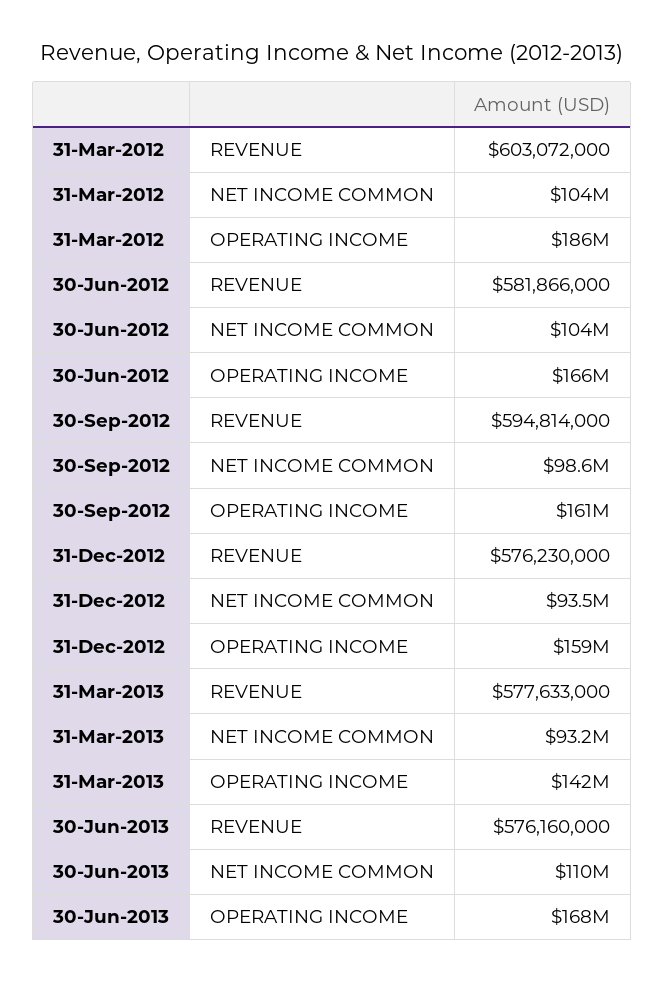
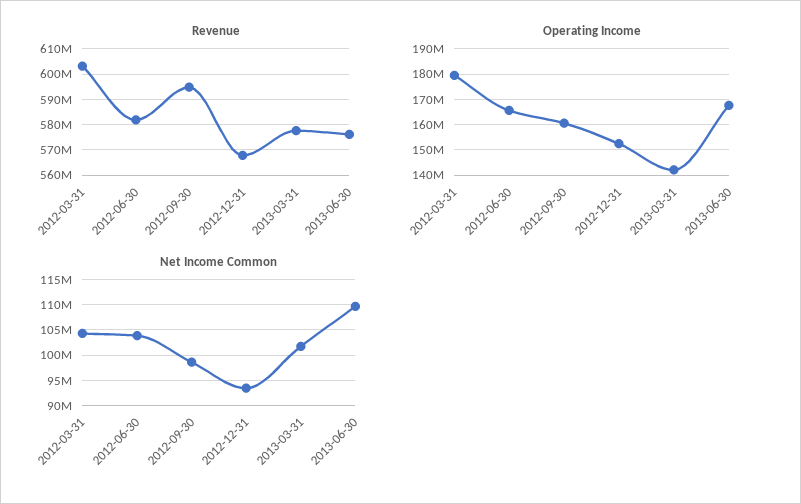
  {
    "REVENUE": {
      "31-Mar-2012": 603072000,
      "30-Jun-2012": 581866000,
      "30-Sep-2012": 594814000,
-     "31-Dec-2012": 576230000,
+     "31-Dec-2012": 567500000,
      "31-Mar-2013": 577633000,
      "30-Jun-2013": 576160000
    },
    "NET INCOME COMMON": {
      "31-Mar-2012": 104000000,
      "30-Jun-2012": 104000000,
      "30-Sep-2012": 98600000,
      "31-Dec-2012": 93500000,
-     "31-Mar-2013": 93200000,
+     "31-Mar-2013": 102500000,
      "30-Jun-2013": 110000000
    },
    "OPERATING INCOME": {
-     "31-Mar-2012": 186000000,
+     "31-Mar-2012": 180000000,
      "30-Jun-2012": 166000000,
      "30-Sep-2012": 161000000,
-     "31-Dec-2012": 159000000,
+     "31-Dec-2012": 152500000,
      "31-Mar-2013": 142000000,
      "30-Jun-2013": 168000000
    }
  }

